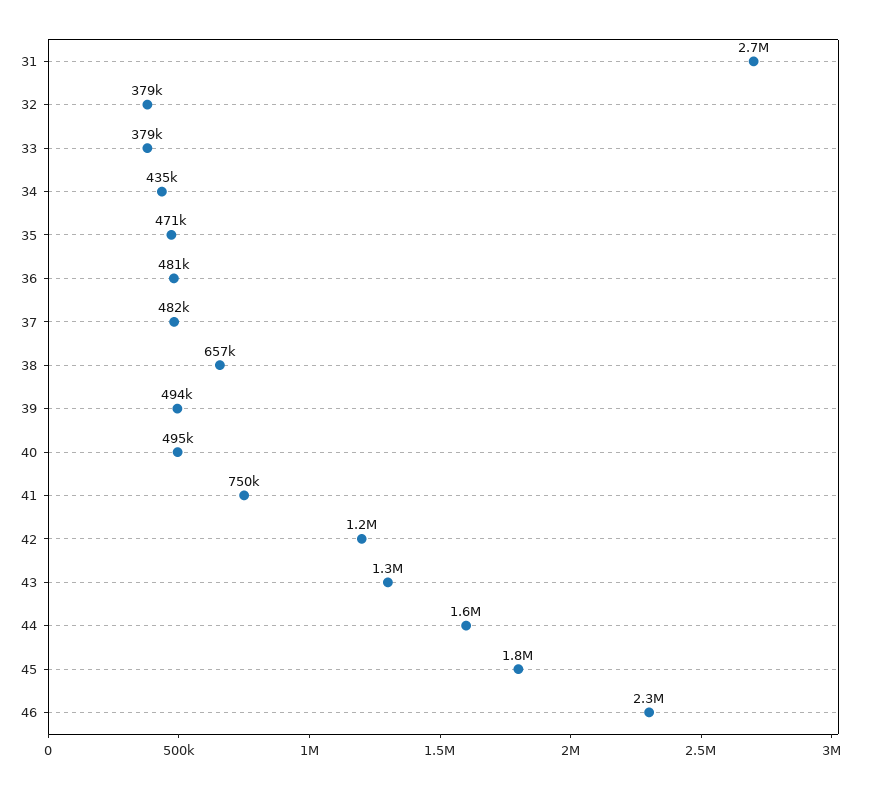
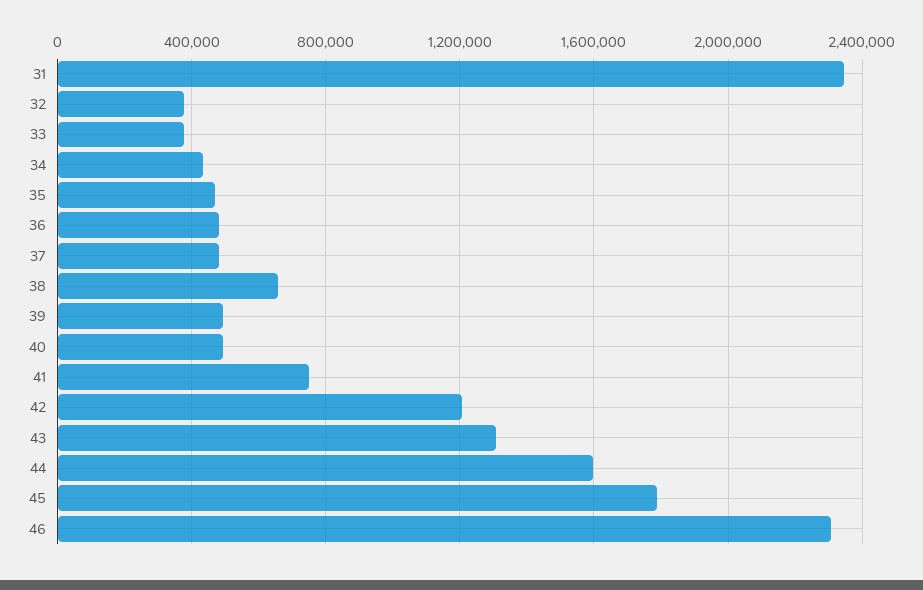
  {
-   "31": 2700000,
+   "31": 2350000,
    "32": 379000,
    "33": 379000,
    "34": 435000,
    "35": 471000,
    "36": 481000,
    "37": 482000,
    "38": 657000,
    "39": 494000,
    "40": 495000,
    "41": 750000,
    "42": 1200000,
    "43": 1300000,
    "44": 1600000,
    "45": 1800000,
    "46": 2300000
  }

